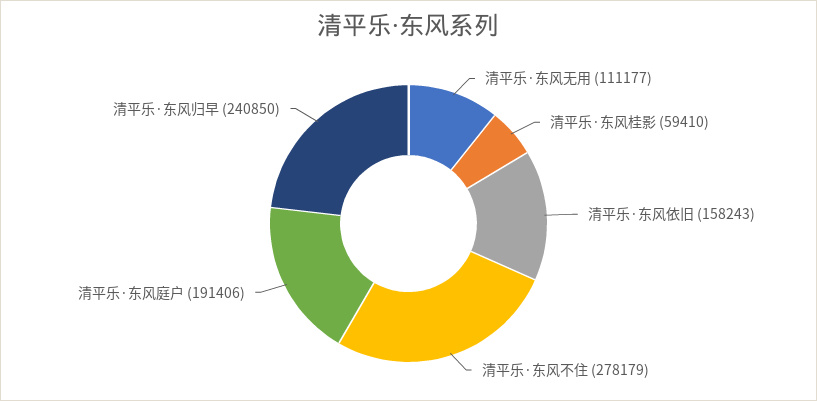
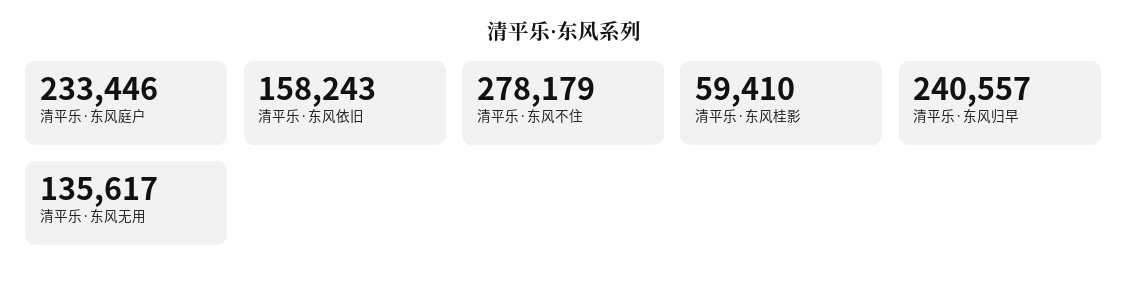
  {
-   "清平乐·东风无用": 111177,
+   "清平乐·东风无用": 135617,
    "清平乐·东风桂影": 59410,
    "清平乐·东风依旧": 158243,
    "清平乐·东风不住": 278179,
-   "清平乐·东风庭户": 191406,
+   "清平乐·东风庭户": 233446,
-   "清平乐·东风归早": 240850
+   "清平乐·东风归早": 240557
  }

